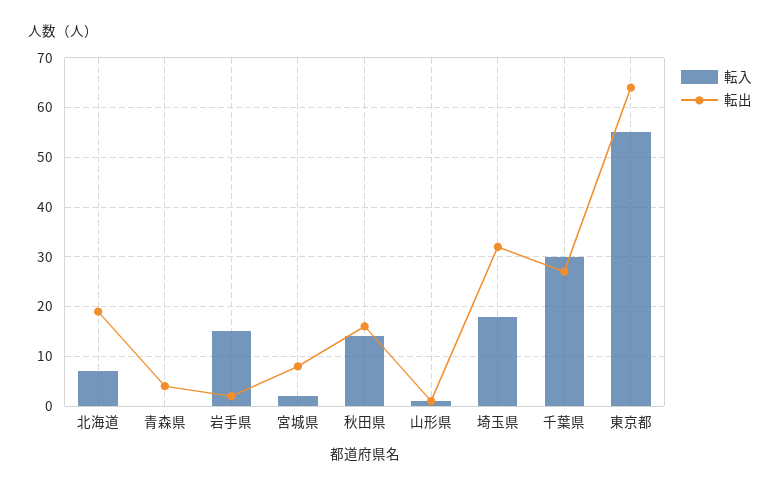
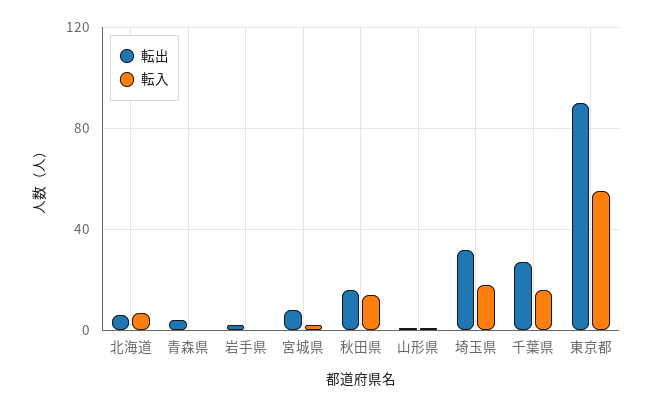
  {
    "転入": {
      "北海道": 5,
      "青森県": 0,
-     "岩手県": 15,
+     "岩手県": 0,
      "宮城県": 0,
      "秋田県": 15,
      "山形県": 0,
      "埼玉県": 20,
-     "千葉県": 30,
+     "千葉県": 15,
      "東京都": 55
    },
    "転出": {
-     "北海道": 20,
+     "北海道": 5,
      "青森県": 5,
      "岩手県": 0,
      "宮城県": 10,
      "秋田県": 15,
      "山形県": 0,
      "埼玉県": 30,
      "千葉県": 25,
-     "東京都": 65
+     "東京都": 90
    }
  }

